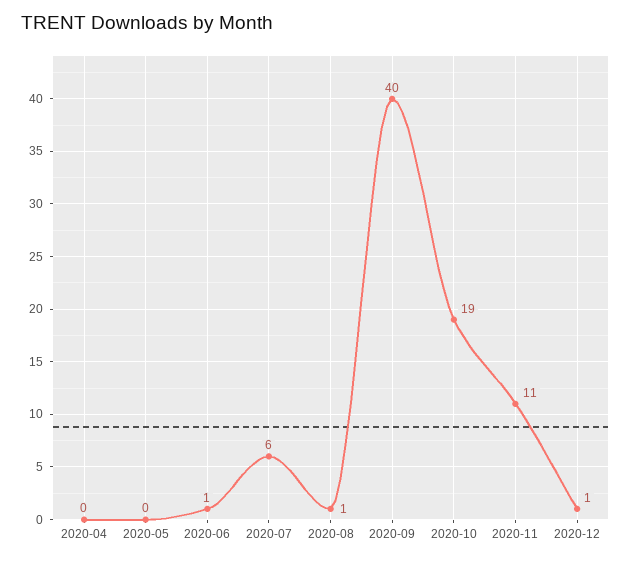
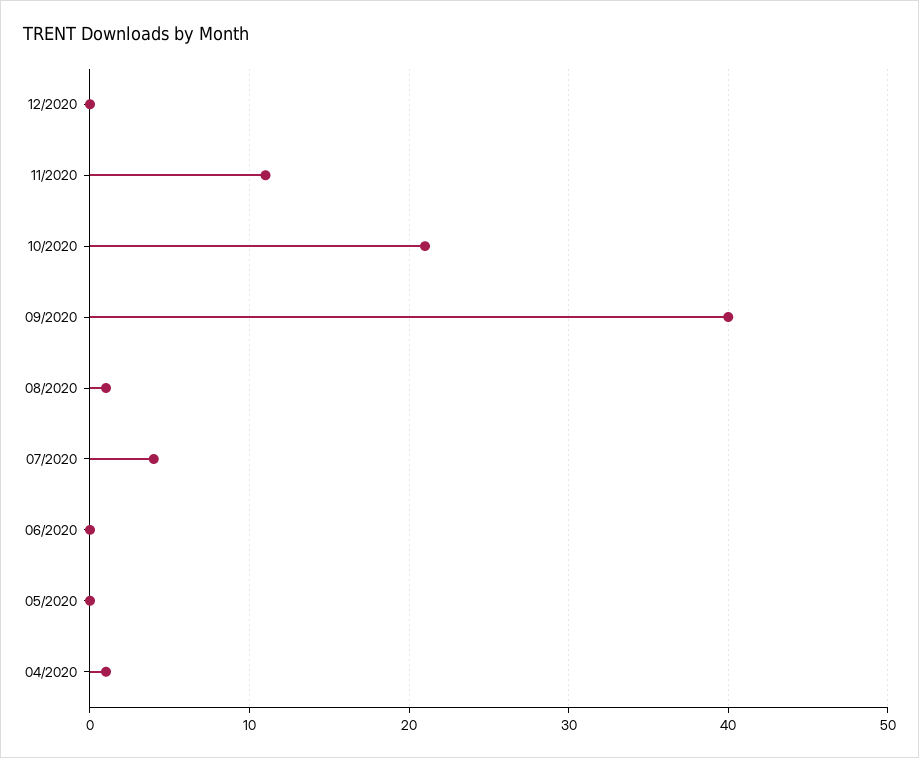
  {
-   "2020-04": 0,
+   "2020-04": 1,
    "2020-05": 0,
-   "2020-06": 1,
+   "2020-06": 0,
-   "2020-07": 6,
+   "2020-07": 4,
    "2020-08": 1,
    "2020-09": 40,
-   "2020-10": 19,
+   "2020-10": 21,
    "2020-11": 11,
-   "2020-12": 1
+   "2020-12": 0
  }

